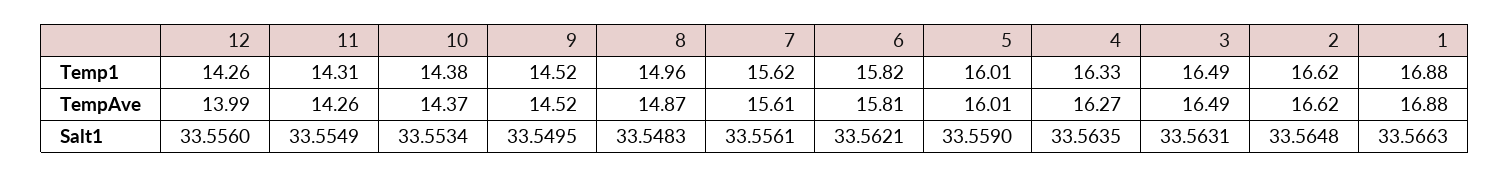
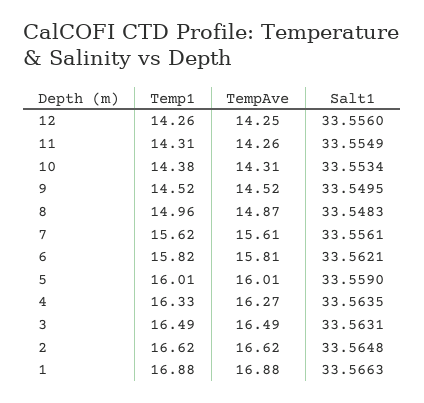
  {
    "12": {
      "Temp1": 14.26,
-     "TempAve": 13.99,
+     "TempAve": 14.25,
      "Salt1": 33.556
    },
    "11": {
      "Temp1": 14.31,
      "TempAve": 14.26,
      "Salt1": 33.5549
    },
    "10": {
      "Temp1": 14.38,
-     "TempAve": 14.37,
+     "TempAve": 14.31,
      "Salt1": 33.5534
    },
    "9": {
      "Temp1": 14.52,
      "TempAve": 14.52,
      "Salt1": 33.5495
    },
    "8": {
      "Temp1": 14.96,
      "TempAve": 14.87,
      "Salt1": 33.5483
    },
    "7": {
      "Temp1": 15.62,
      "TempAve": 15.61,
      "Salt1": 33.5561
    },
    "6": {
      "Temp1": 15.82,
      "TempAve": 15.81,
      "Salt1": 33.5621
    },
    "5": {
      "Temp1": 16.01,
      "TempAve": 16.01,
      "Salt1": 33.559
    },
    "4": {
      "Temp1": 16.33,
      "TempAve": 16.27,
      "Salt1": 33.5635
    },
    "3": {
      "Temp1": 16.49,
      "TempAve": 16.49,
      "Salt1": 33.5631
    },
    "2": {
      "Temp1": 16.62,
      "TempAve": 16.62,
      "Salt1": 33.5648
    },
    "1": {
      "Temp1": 16.88,
      "TempAve": 16.88,
      "Salt1": 33.5663
    }
  }

